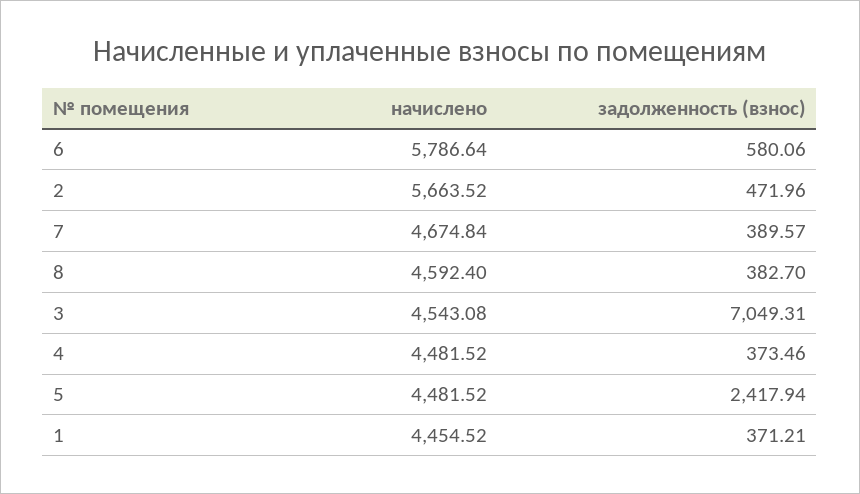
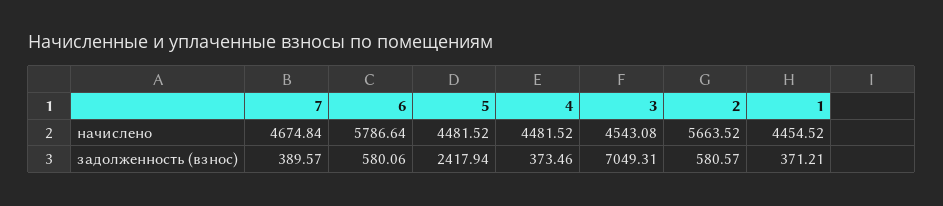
  {
    "начислено": {
      "6": 5786.64,
      "2": 5663.52,
      "7": 4674.84,
-     "8": 4592.4,
      "3": 4543.08,
      "4": 4481.52,
      "5": 4481.52,
      "1": 4454.52
    },
    "задолженность (взнос)": {
      "6": 580.06,
-     "2": 471.96,
+     "2": 580.57,
      "7": 389.57,
-     "8": 382.7,
      "3": 7049.31,
      "4": 373.46,
      "5": 2417.94,
      "1": 371.21
    }
  }

